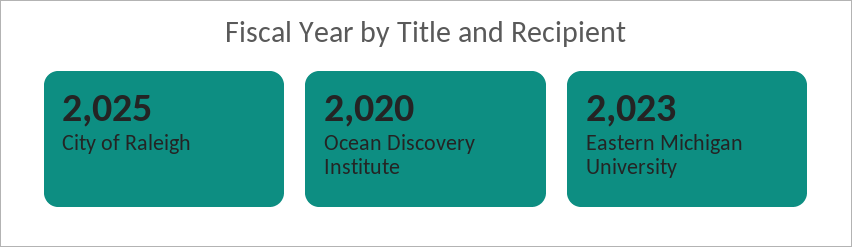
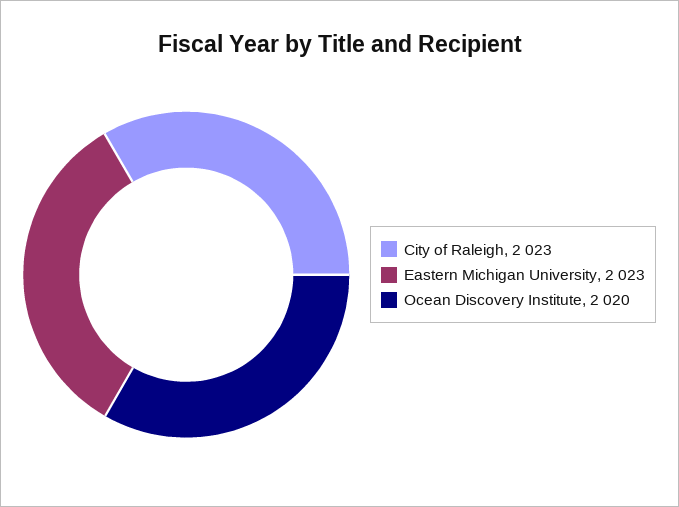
  {
-   "City of Raleigh": 2025,
+   "City of Raleigh": 2023,
    "Ocean Discovery Institute": 2020,
    "Eastern Michigan University": 2023
  }

